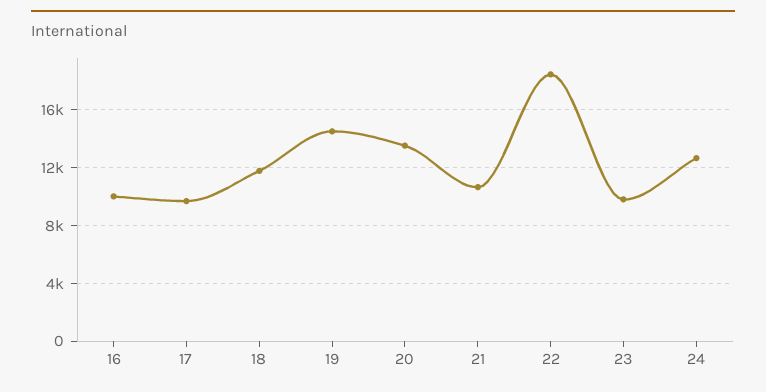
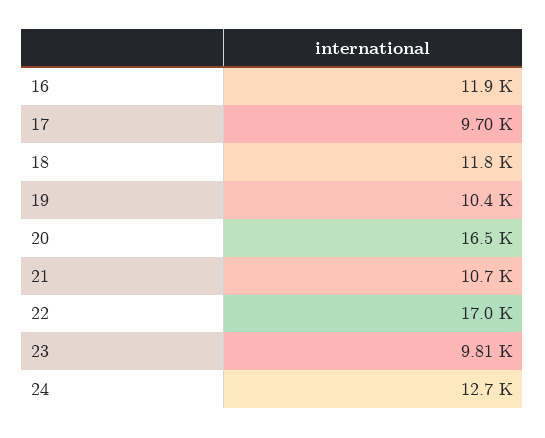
  {
-   "16": 10000,
+   "16": 11900,
    "17": 9700,
    "18": 11800,
-   "19": 14500,
+   "19": 10400,
-   "20": 13500,
+   "20": 16500,
    "21": 10700,
-   "22": 18500,
+   "22": 17000,
    "23": 9810,
    "24": 12700
  }

